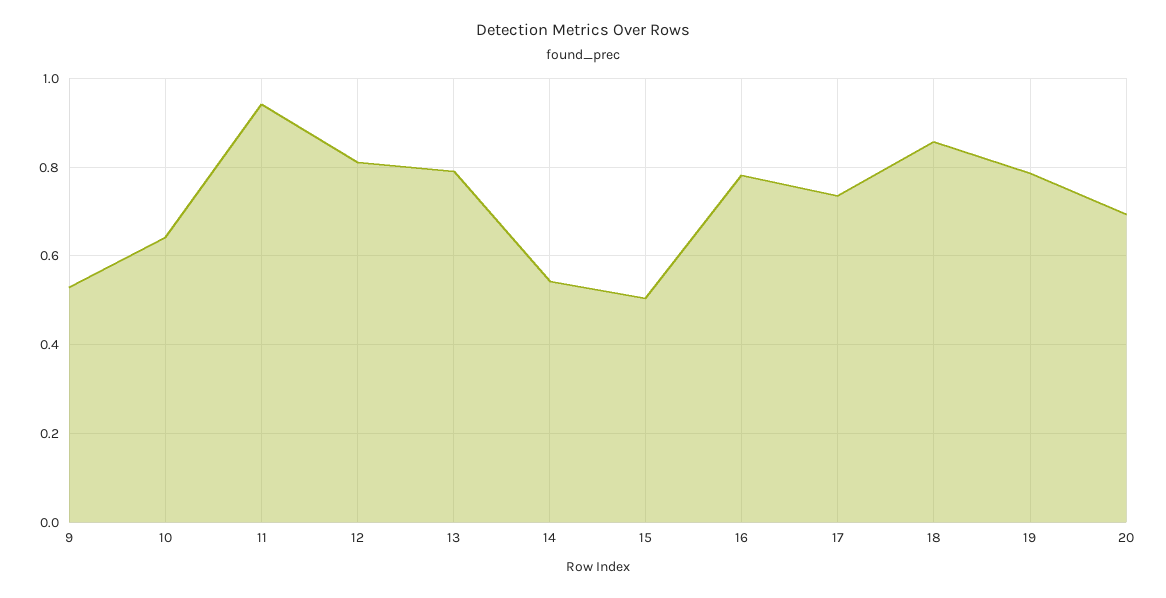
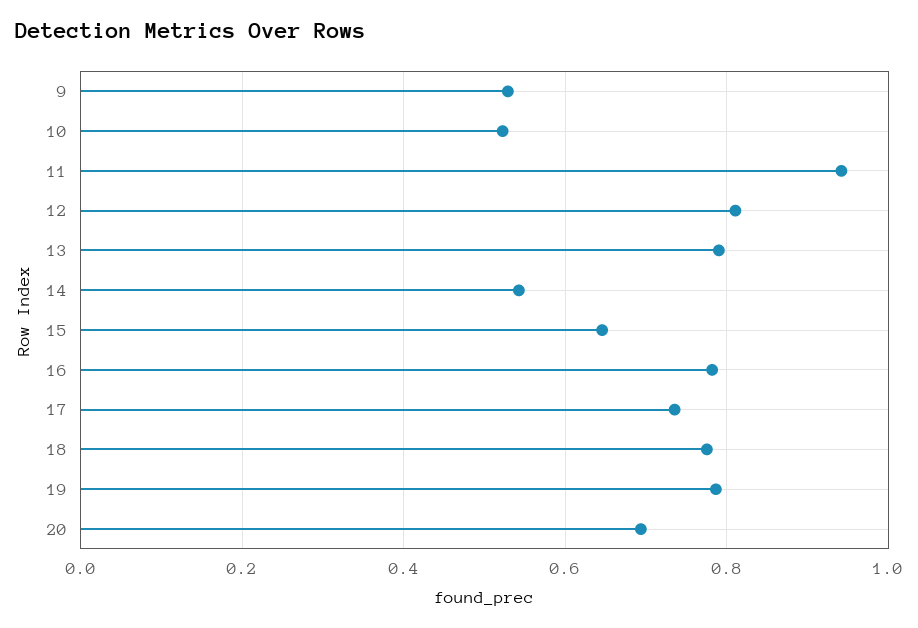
  {
    "9": 0.52,
-   "10": 0.64,
+   "10": 0.52,
    "11": 0.94,
    "12": 0.82,
    "13": 0.8,
    "14": 0.54,
-   "15": 0.5,
+   "15": 0.64,
    "16": 0.78,
    "17": 0.74,
-   "18": 0.86,
+   "18": 0.78,
    "19": 0.78,
    "20": 0.7
  }

